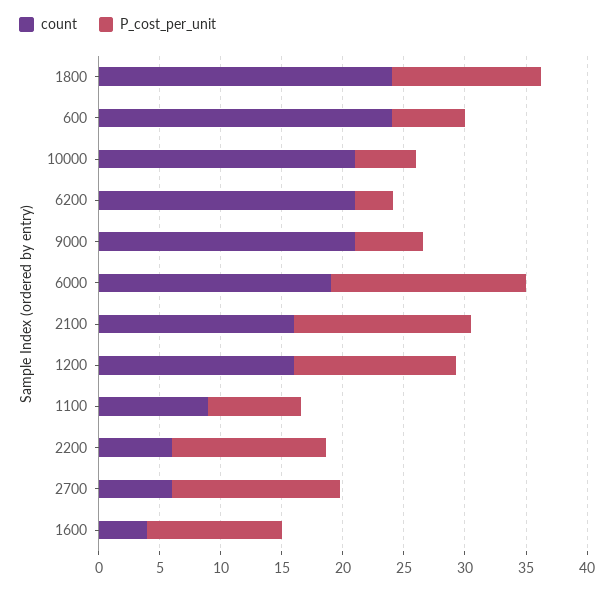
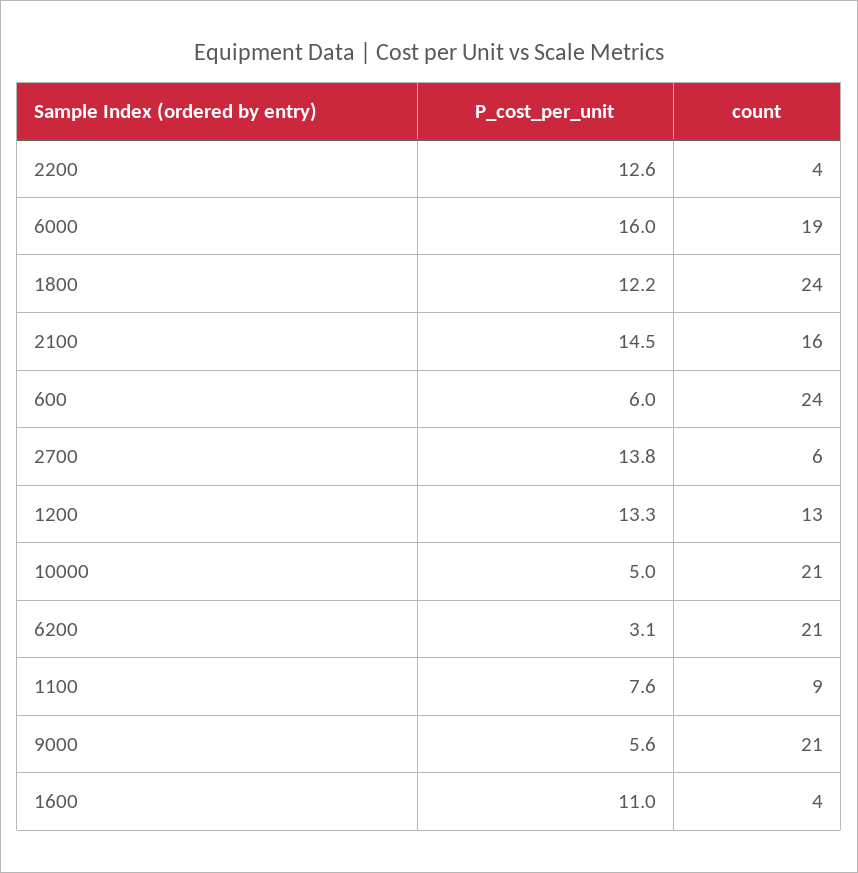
  {
    "count": {
      "1800": 24,
      "600": 24,
      "10000": 21,
      "6200": 21,
      "9000": 21,
      "6000": 19,
      "2100": 16,
-     "1200": 16,
+     "1200": 13,
      "1100": 9,
-     "2200": 6,
+     "2200": 4,
      "2700": 6,
      "1600": 4
    },
    "P_cost_per_unit": {
      "1800": 12.2,
      "600": 6,
      "10000": 5,
      "6200": 3.1,
      "9000": 5.6,
      "6000": 16,
      "2100": 14.5,
      "1200": 13.3,
      "1100": 7.6,
      "2200": 12.6,
      "2700": 13.8,
      "1600": 11
    }
  }

